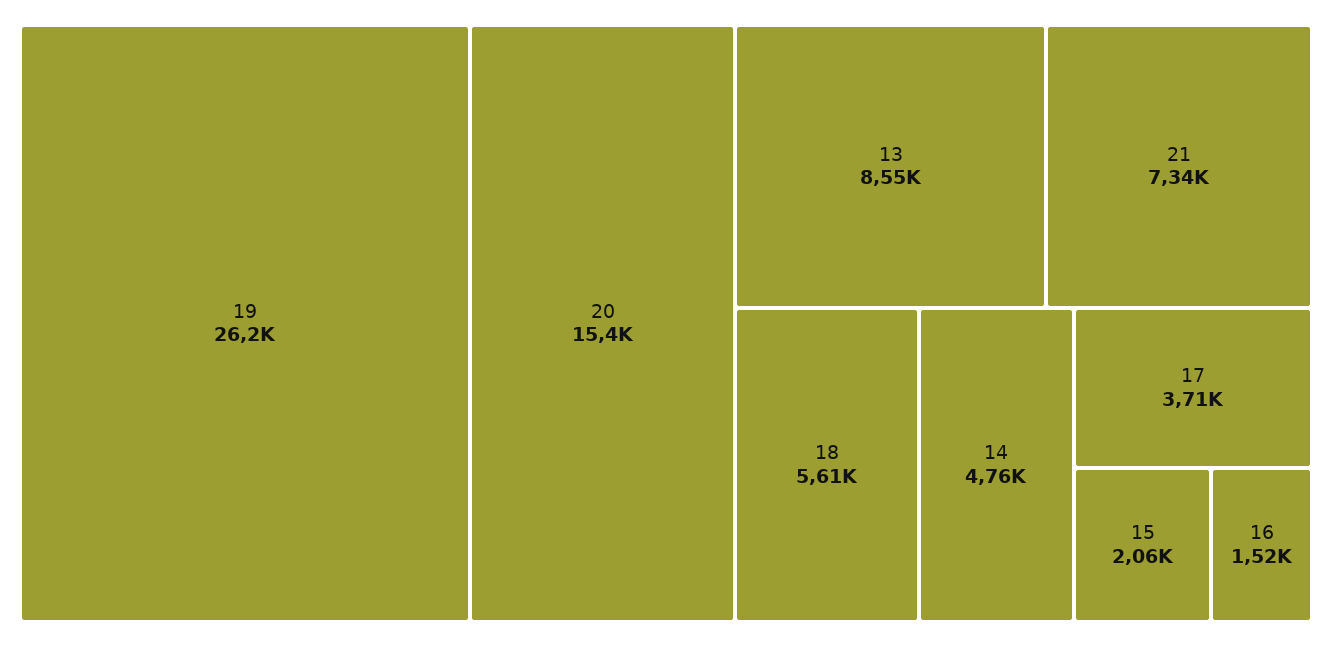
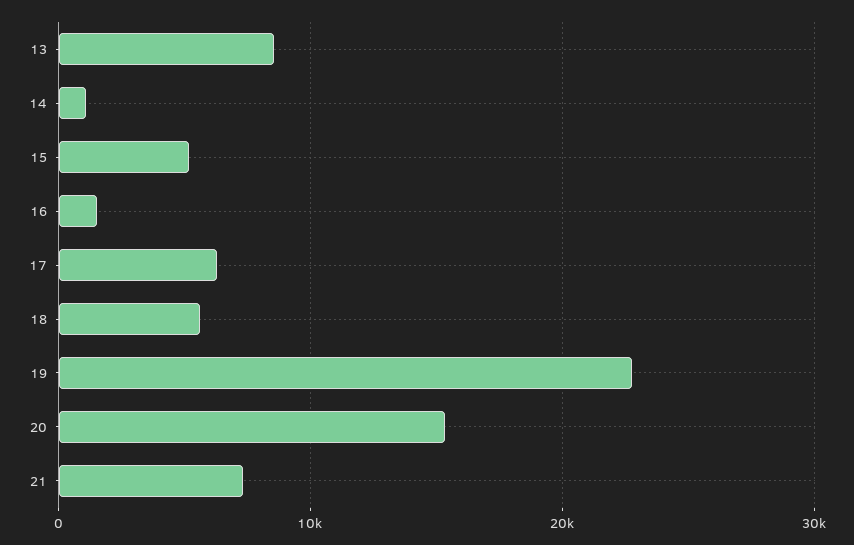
  {
-   "19": 26200,
+   "19": 23000,
    "20": 15400,
    "13": 8550,
    "21": 7340,
    "18": 5610,
-   "14": 4760,
+   "14": 1000,
-   "17": 3710,
+   "17": 6000,
-   "15": 2060,
+   "15": 5000,
    "16": 1520
  }

